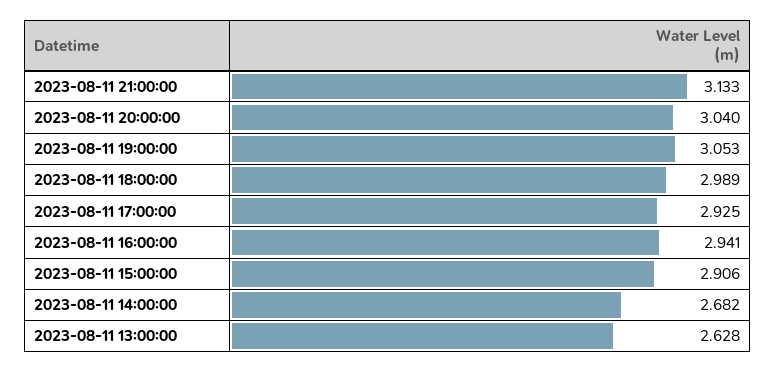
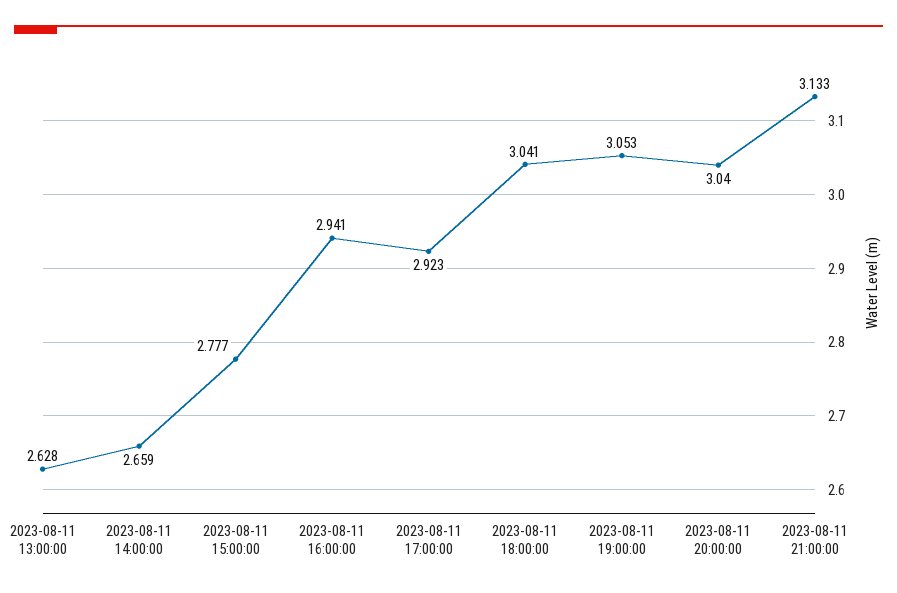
  {
    "2023-08-11 21:00:00": 3.133,
    "2023-08-11 20:00:00": 3.04,
    "2023-08-11 19:00:00": 3.053,
-   "2023-08-11 18:00:00": 2.989,
+   "2023-08-11 18:00:00": 3.041,
-   "2023-08-11 17:00:00": 2.925,
+   "2023-08-11 17:00:00": 2.923,
    "2023-08-11 16:00:00": 2.941,
-   "2023-08-11 15:00:00": 2.906,
+   "2023-08-11 15:00:00": 2.777,
-   "2023-08-11 14:00:00": 2.682,
+   "2023-08-11 14:00:00": 2.659,
    "2023-08-11 13:00:00": 2.628
  }

